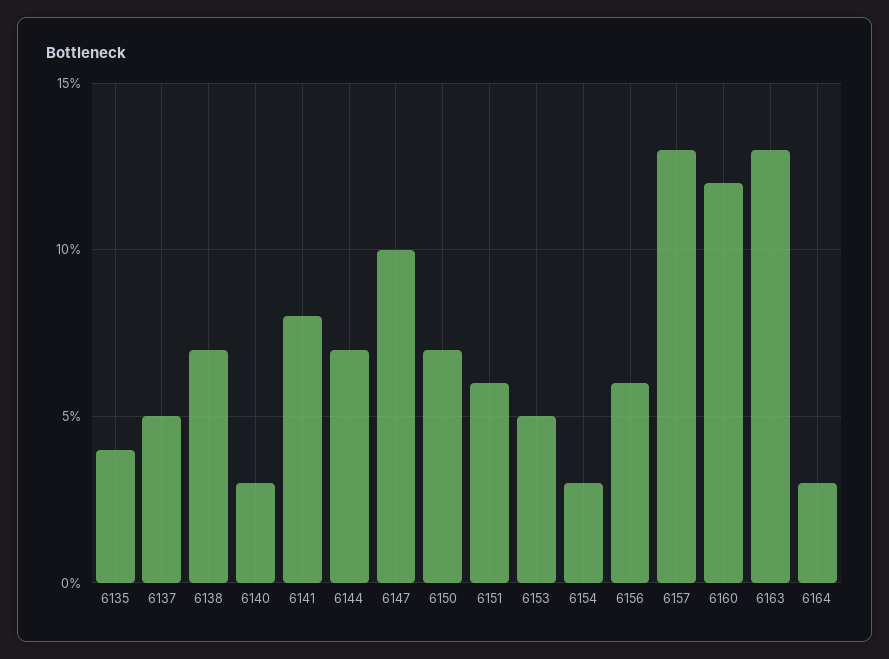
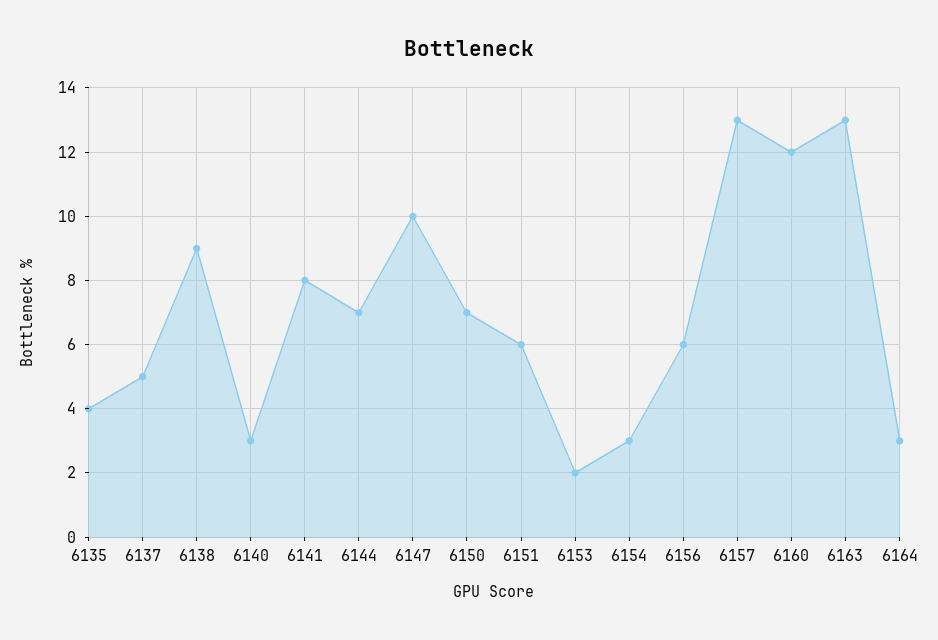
  {
    "6135": 4,
    "6137": 5,
-   "6138": 7,
+   "6138": 9,
    "6140": 3,
    "6141": 8,
    "6144": 7,
    "6147": 10,
    "6150": 7,
    "6151": 6,
-   "6153": 5,
+   "6153": 2,
    "6154": 3,
    "6156": 6,
    "6157": 13,
    "6160": 12,
    "6163": 13,
    "6164": 3
  }

